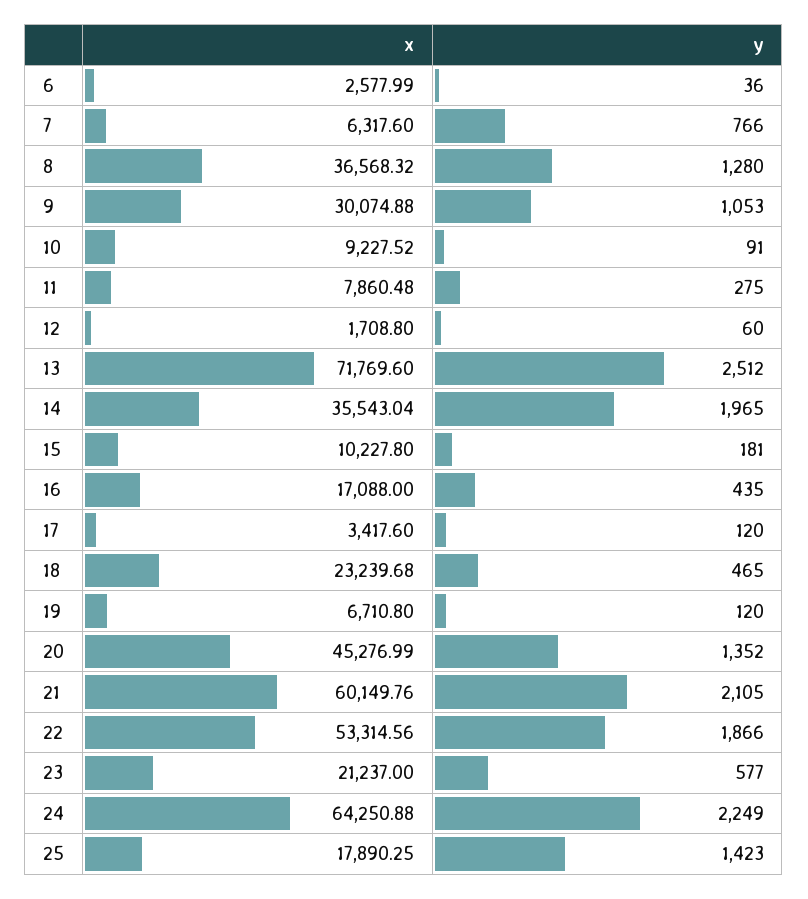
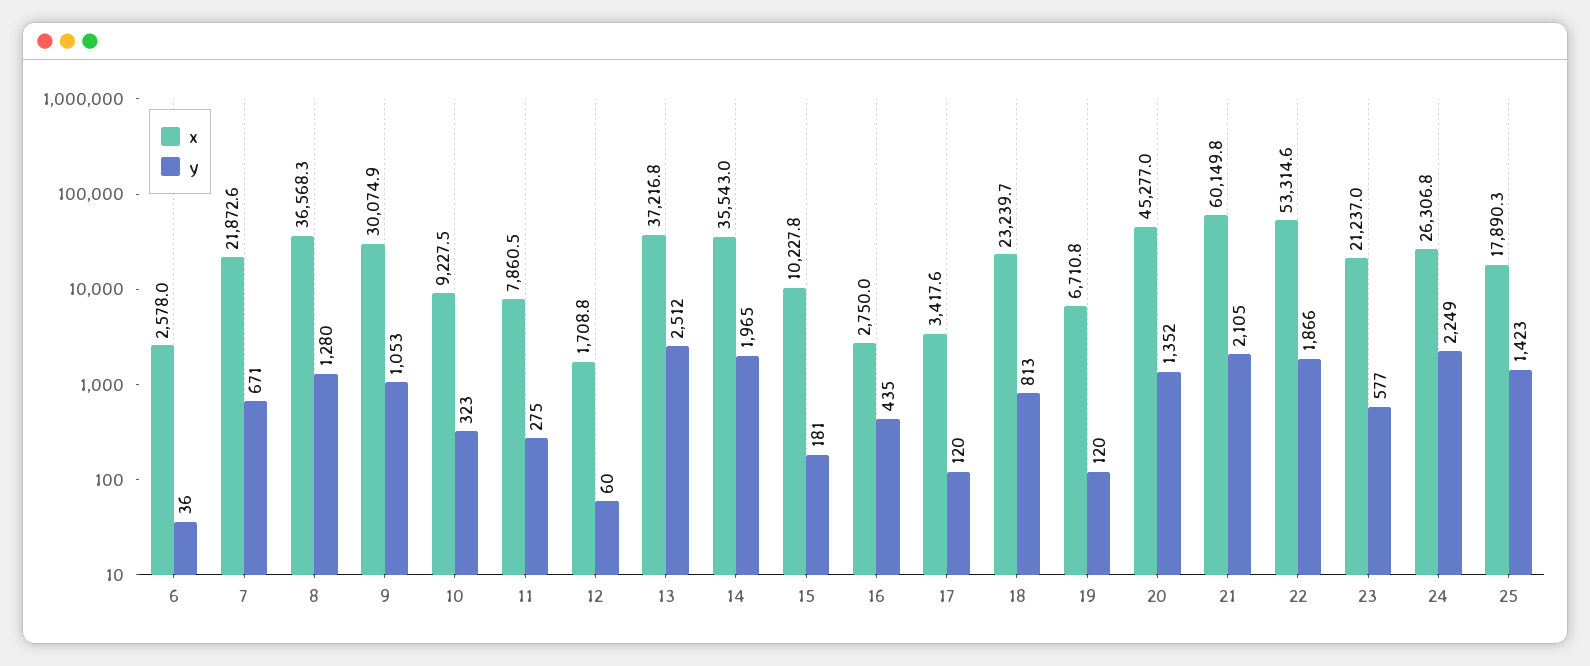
  {
    "x": {
      "6": 2577.99,
-     "7": 6317.6,
+     "7": 21872.6,
      "8": 36568.32,
      "9": 30074.88,
      "10": 9227.52,
      "11": 7860.48,
      "12": 1708.8,
-     "13": 71769.6,
+     "13": 37216.8,
      "14": 35543.04,
      "15": 10227.8,
-     "16": 17088,
+     "16": 2750,
      "17": 3417.6,
      "18": 23239.68,
      "19": 6710.8,
      "20": 45276.99,
      "21": 60149.76,
      "22": 53314.56,
      "23": 21237,
-     "24": 64250.88,
+     "24": 26306.8,
      "25": 17890.25
    },
    "y": {
      "6": 36,
-     "7": 766,
+     "7": 671,
      "8": 1280,
      "9": 1053,
-     "10": 91,
+     "10": 323,
      "11": 275,
      "12": 60,
      "13": 2512,
      "14": 1965,
      "15": 181,
      "16": 435,
      "17": 120,
-     "18": 465,
+     "18": 813,
      "19": 120,
      "20": 1352,
      "21": 2105,
      "22": 1866,
      "23": 577,
      "24": 2249,
      "25": 1423
    }
  }

